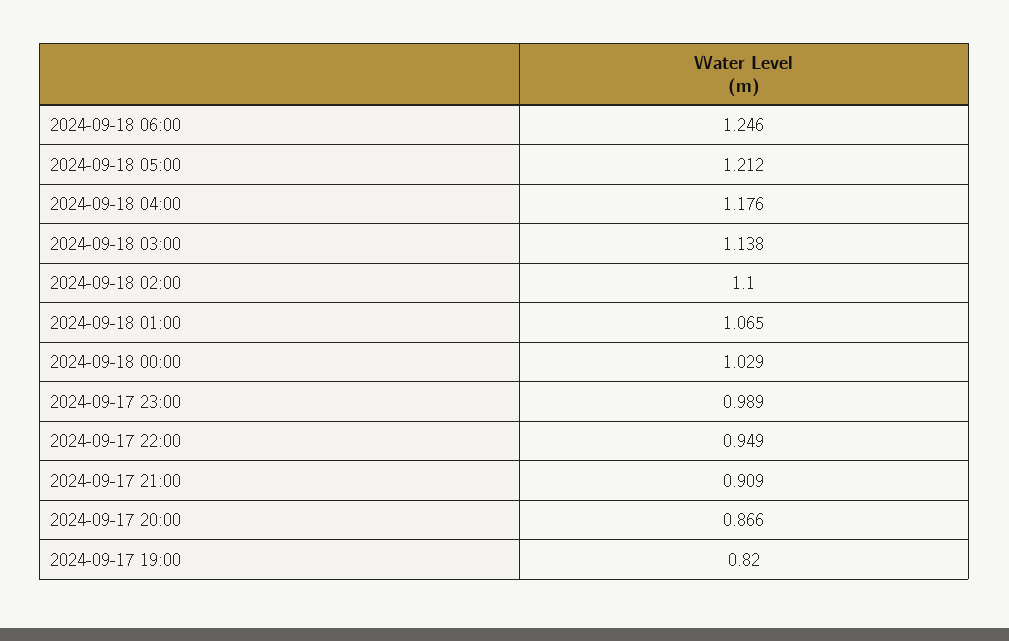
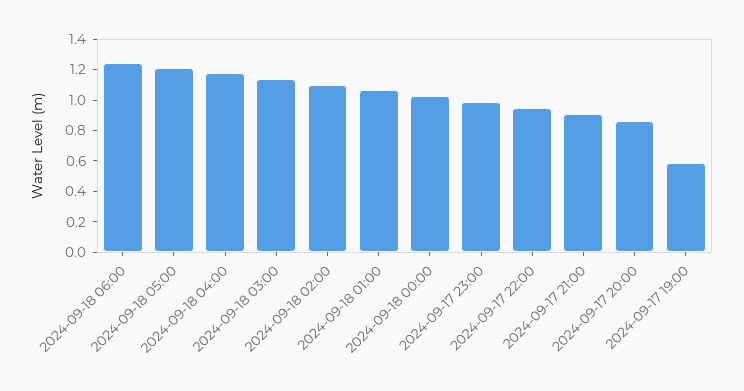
  {
    "2024-09-18 06:00": 1.246,
    "2024-09-18 05:00": 1.212,
    "2024-09-18 04:00": 1.176,
    "2024-09-18 03:00": 1.138,
    "2024-09-18 02:00": 1.1,
    "2024-09-18 01:00": 1.065,
    "2024-09-18 00:00": 1.029,
    "2024-09-17 23:00": 0.989,
    "2024-09-17 22:00": 0.949,
    "2024-09-17 21:00": 0.909,
    "2024-09-17 20:00": 0.866,
-   "2024-09-17 19:00": 0.82
+   "2024-09-17 19:00": 0.6
  }

